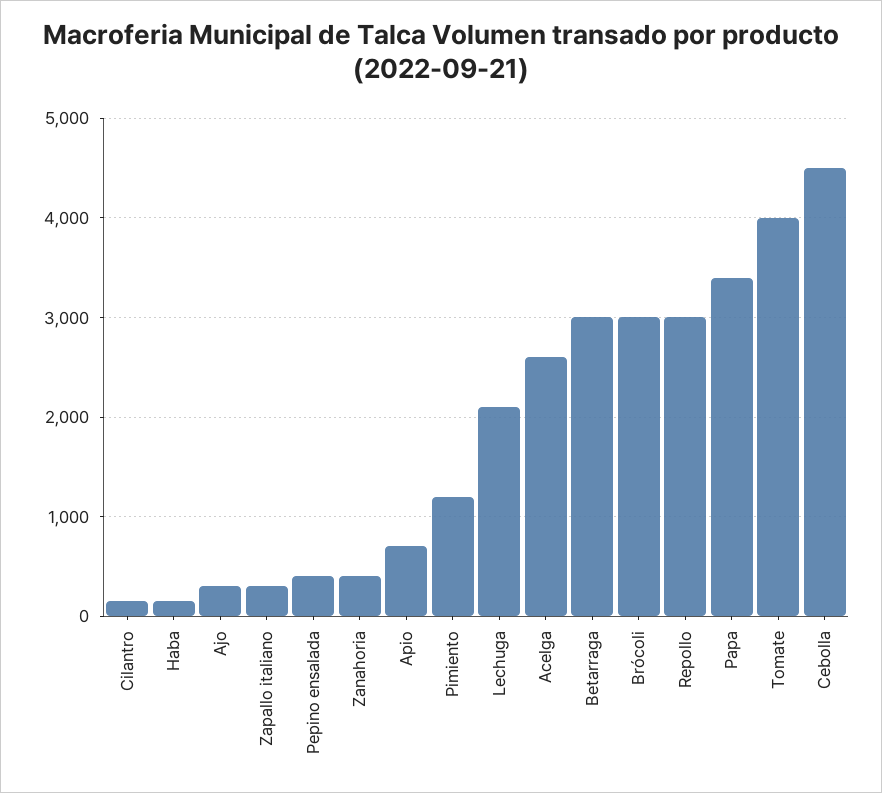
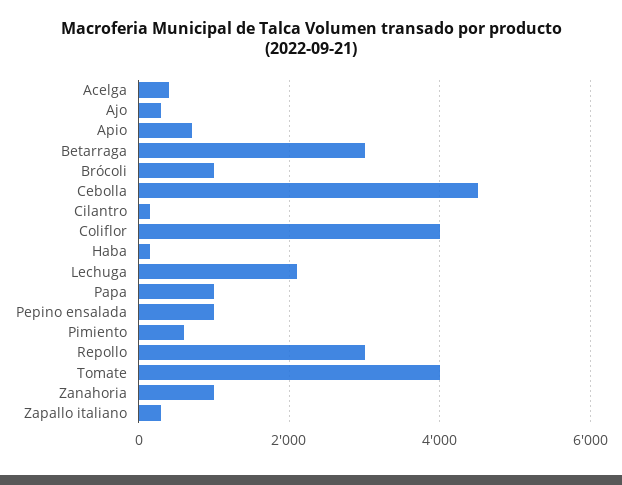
  {
    "Cilantro": 200,
    "Haba": 200,
    "Ajo": 300,
    "Zapallo italiano": 300,
-   "Pepino ensalada": 400,
+   "Pepino ensalada": 1000,
-   "Zanahoria": 400,
+   "Zanahoria": 1000,
    "Apio": 700,
-   "Pimiento": 1200,
+   "Pimiento": 600,
    "Lechuga": 2100,
-   "Acelga": 2600,
+   "Acelga": 400,
    "Betarraga": 3000,
-   "Brócoli": 3000,
+   "Brócoli": 1000,
    "Repollo": 3000,
-   "Papa": 3400,
+   "Papa": 1000,
    "Tomate": 4000,
-   "Cebolla": 4500
+   "Cebolla": 4500,
+   "Coliflor": 4000
  }

